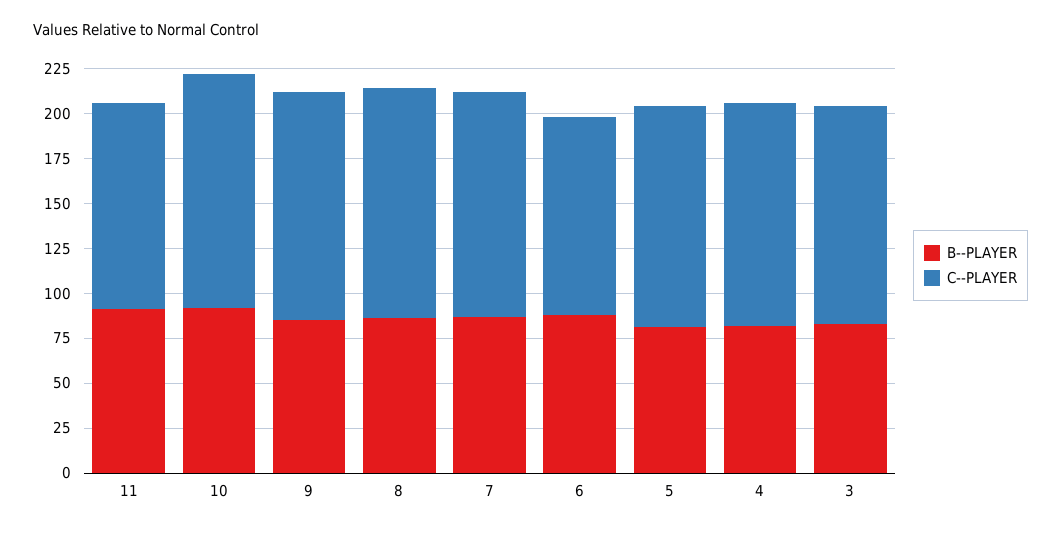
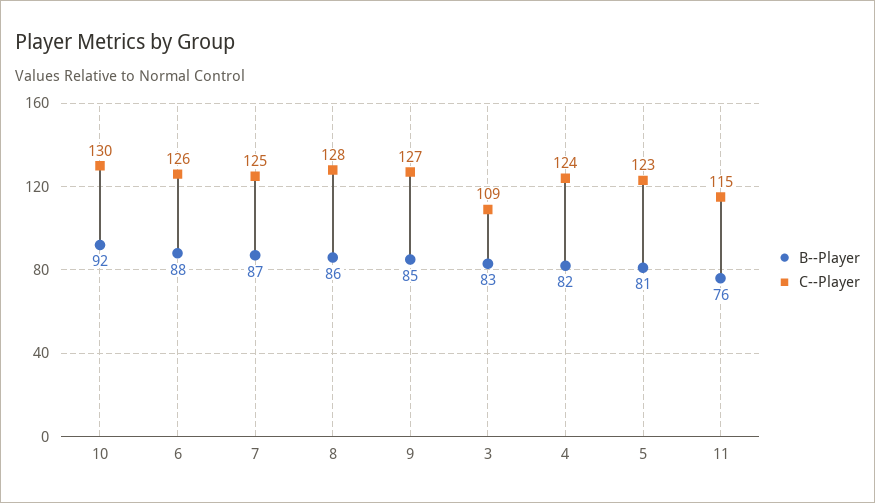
  {
    "B--PLAYER": {
-     "11": 90,
+     "11": 76,
      "10": 92,
      "9": 85,
      "8": 86,
      "7": 87,
      "6": 88,
      "5": 81,
      "4": 82,
      "3": 83
    },
    "C--PLAYER": {
      "11": 115,
      "10": 130,
      "9": 127,
      "8": 128,
      "7": 125,
-     "6": 110,
+     "6": 126,
      "5": 123,
      "4": 124,
-     "3": 120
+     "3": 109
    }
  }

